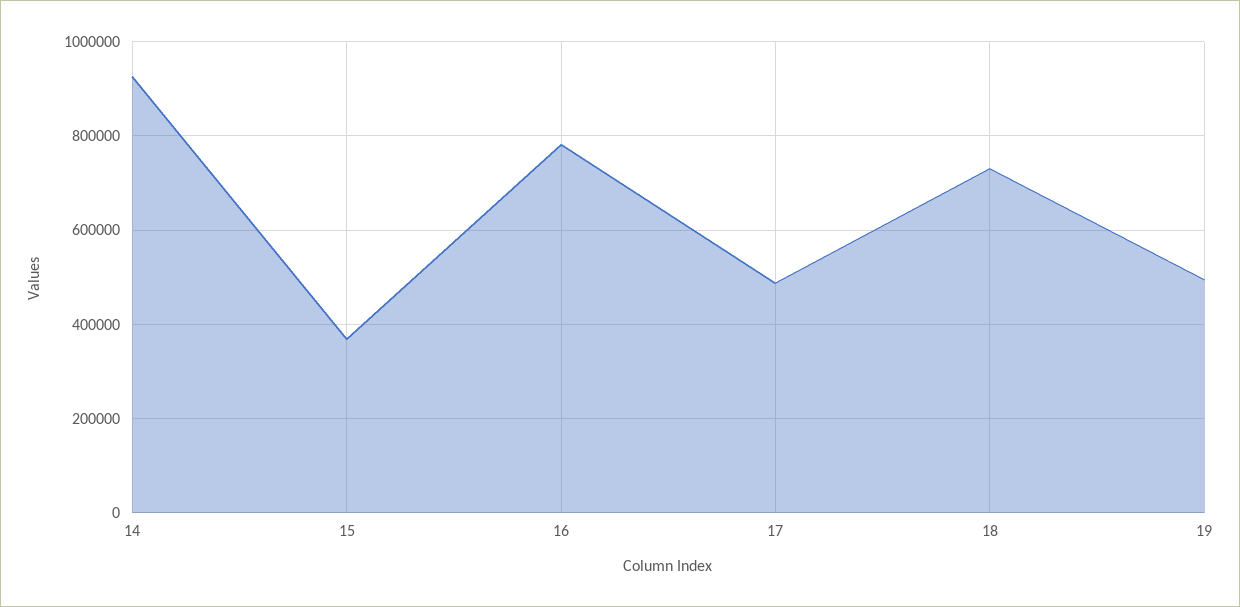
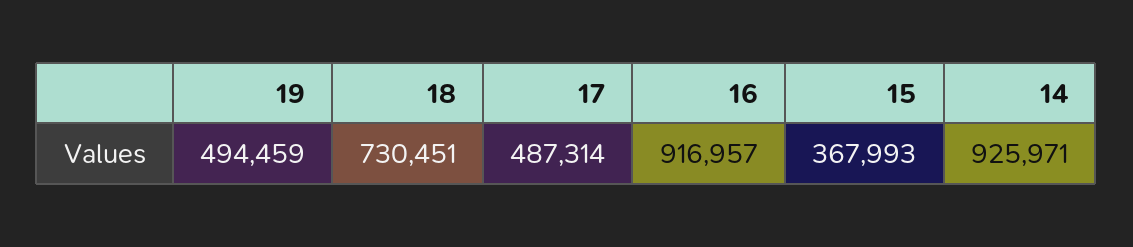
  {
    "14": 925971,
    "15": 367993,
-   "16": 780000,
+   "16": 916957,
    "17": 487314,
    "18": 730451,
    "19": 494459
  }

